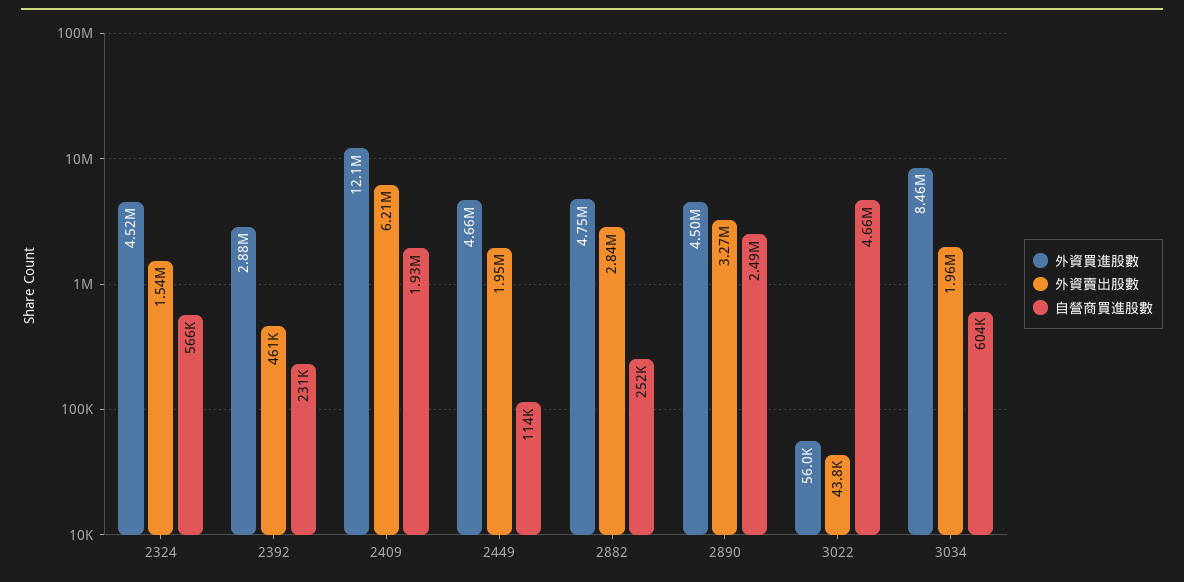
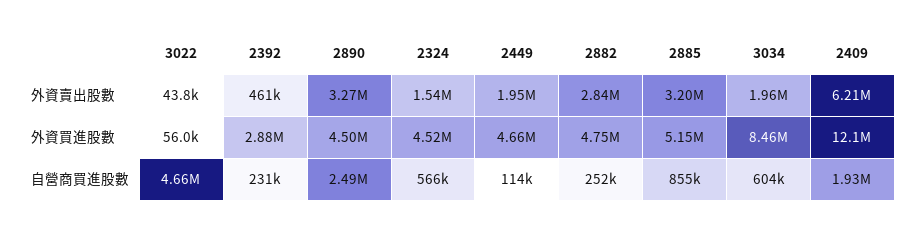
  {
    "外資買進股數": {
      "2324": 4520000,
      "2392": 2880000,
      "2409": 12100000,
      "2449": 4660000,
      "2882": 4750000,
      "2890": 4500000,
      "3022": 56000,
-     "3034": 8460000
+     "3034": 8460000,
+     "2885": 5150000
    },
    "外資賣出股數": {
      "2324": 1540000,
      "2392": 461000,
      "2409": 6210000,
      "2449": 1950000,
      "2882": 2840000,
      "2890": 3270000,
      "3022": 43800,
-     "3034": 1960000
+     "3034": 1960000,
+     "2885": 3200000
    },
    "自營商買進股數": {
      "2324": 566000,
      "2392": 231000,
      "2409": 1930000,
      "2449": 114000,
      "2882": 252000,
      "2890": 2490000,
      "3022": 4660000,
-     "3034": 604000
+     "3034": 604000,
+     "2885": 855000
    }
  }

